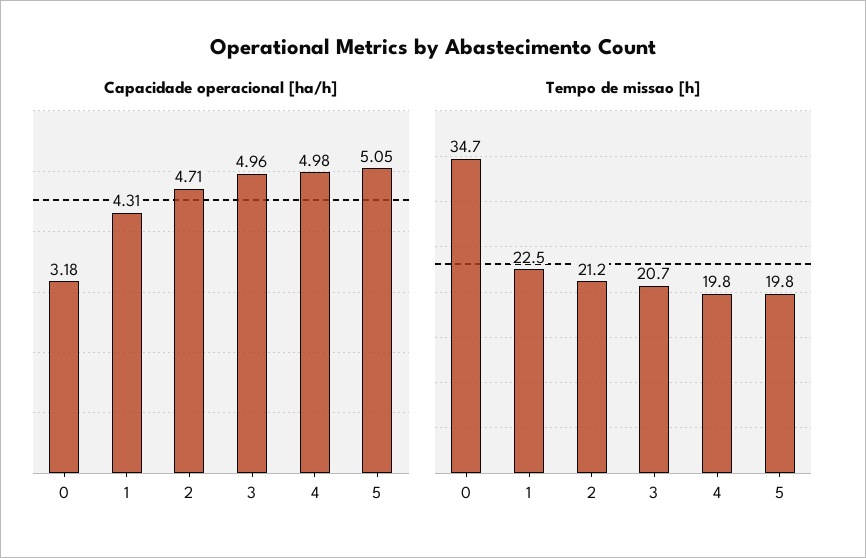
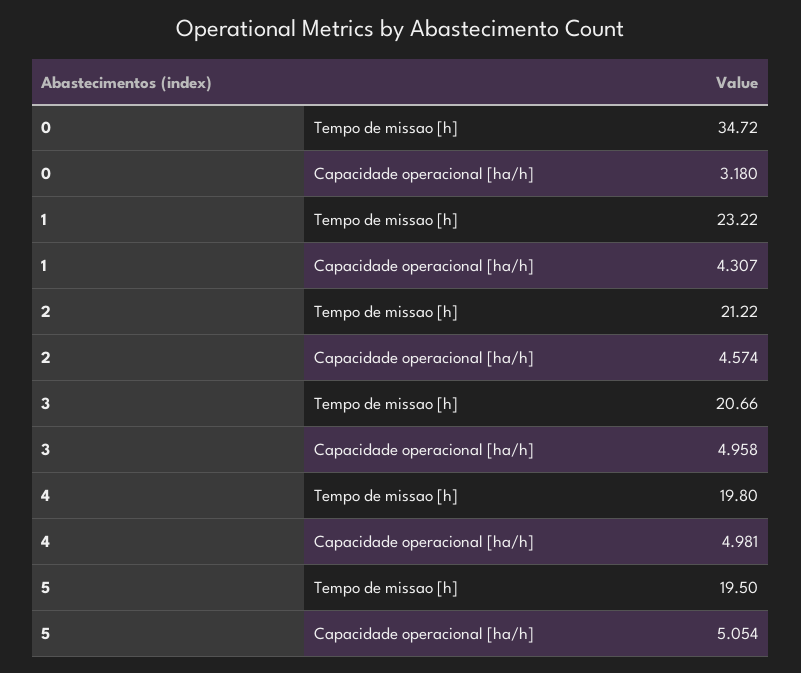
  {
    "Capacidade operacional [ha/h]": {
      "0": 3.18,
      "1": 4.307,
-     "2": 4.71,
+     "2": 4.574,
      "3": 4.958,
      "4": 4.981,
      "5": 5.054
    },
    "Tempo de missao [h]": {
      "0": 34.72,
-     "1": 22.5,
+     "1": 23.22,
      "2": 21.22,
      "3": 20.66,
      "4": 19.8,
-     "5": 19.8
+     "5": 19.5
    }
  }

